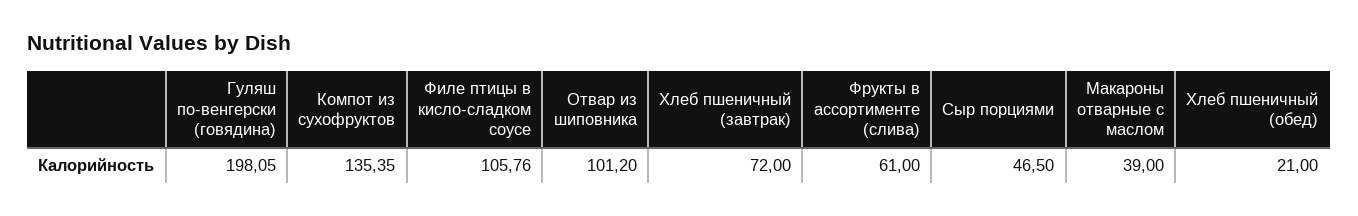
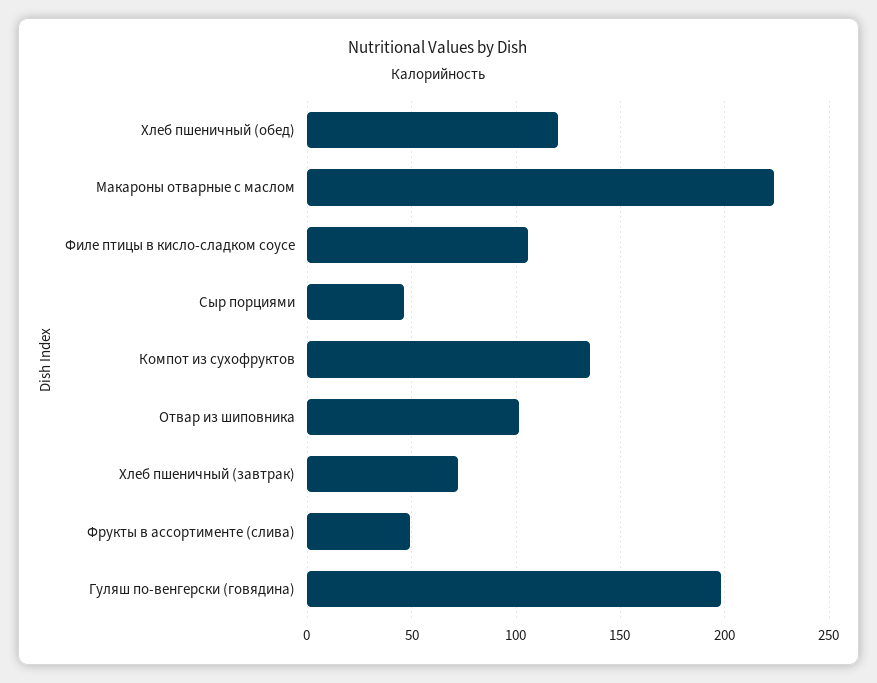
  {
    "Гуляш по-венгерски (говядина)": 198.05,
    "Компот из сухофруктов": 135.35,
    "Филе птицы в кисло-сладком соусе": 105.76,
    "Отвар из шиповника": 101.2,
    "Хлеб пшеничный (завтрак)": 72,
-   "Фрукты в ассортименте (слива)": 61,
+   "Фрукты в ассортименте (слива)": 50,
    "Сыр порциями": 46.5,
-   "Макароны отварные с маслом": 39,
+   "Макароны отварные с маслом": 225,
-   "Хлеб пшеничный (обед)": 21
+   "Хлеб пшеничный (обед)": 120
  }

